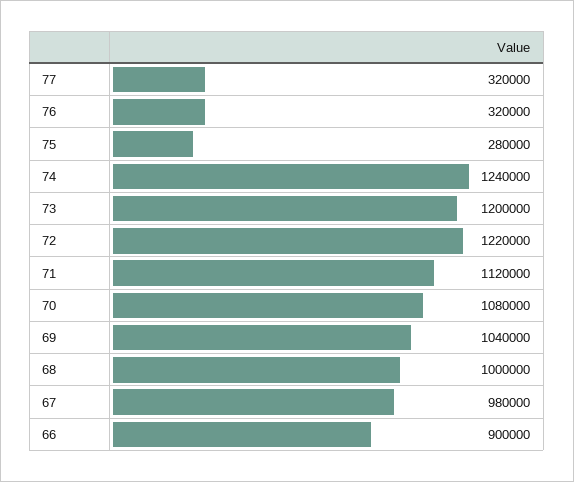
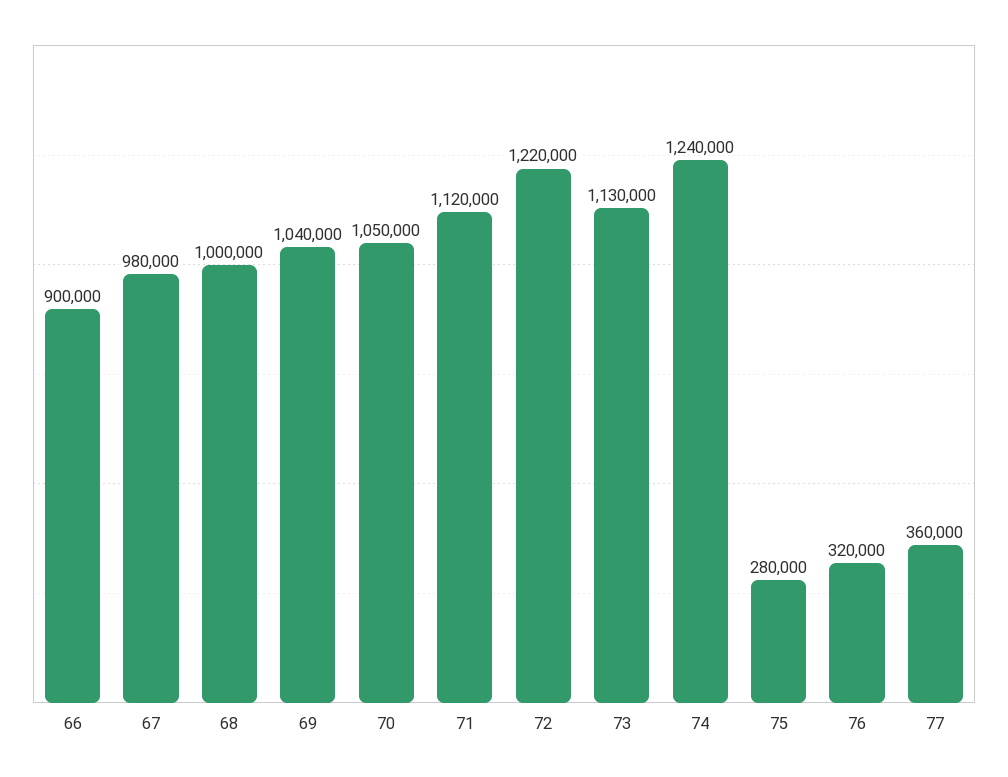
  {
-   "77": 320000,
+   "77": 360000,
    "76": 320000,
    "75": 280000,
    "74": 1240000,
-   "73": 1200000,
+   "73": 1130000,
    "72": 1220000,
    "71": 1120000,
-   "70": 1080000,
+   "70": 1050000,
    "69": 1040000,
    "68": 1000000,
    "67": 980000,
    "66": 900000
  }

